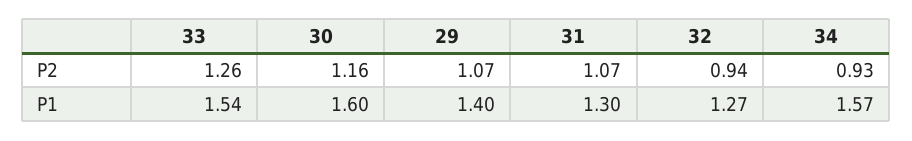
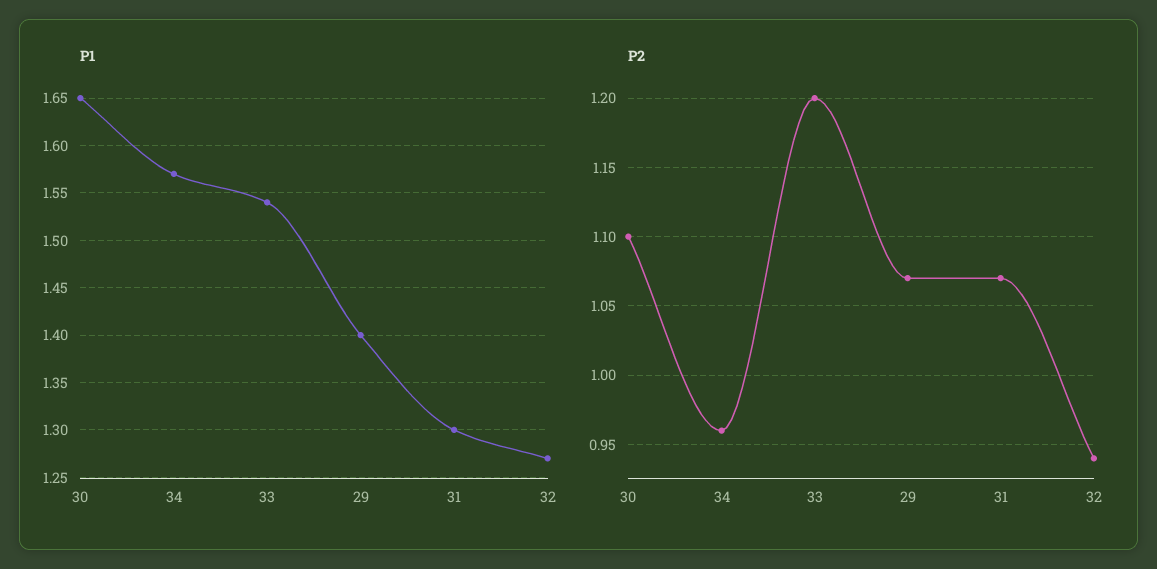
  {
    "P2": {
-     "33": 1.26,
+     "33": 1.2,
-     "30": 1.16,
+     "30": 1.1,
      "29": 1.07,
      "31": 1.07,
      "32": 0.94,
-     "34": 0.93
+     "34": 0.96
    },
    "P1": {
      "33": 1.54,
-     "30": 1.6,
+     "30": 1.65,
      "29": 1.4,
      "31": 1.3,
      "32": 1.27,
      "34": 1.57
    }
  }

